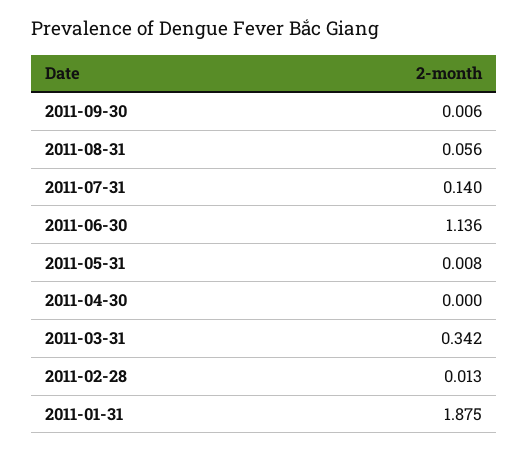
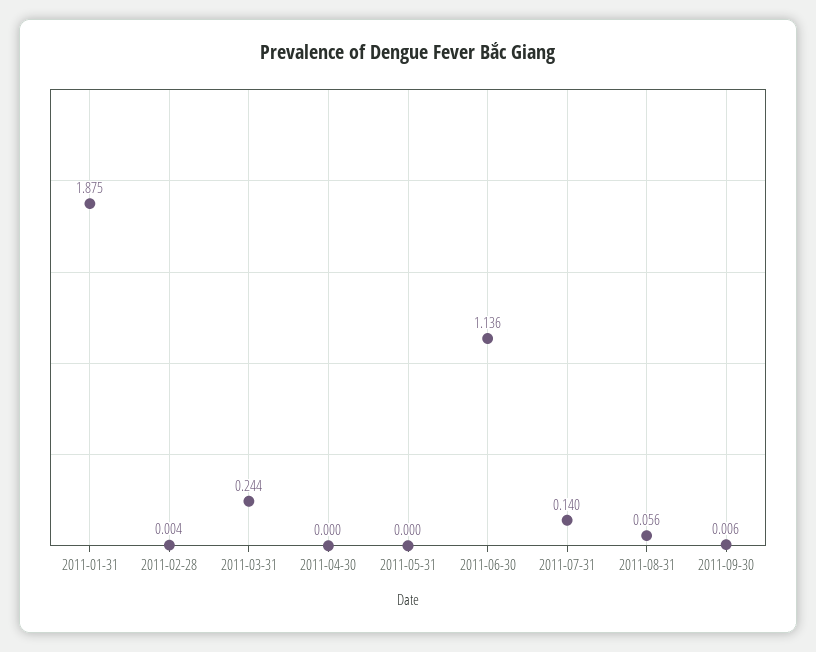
  {
    "2011-09-30": 0.006,
    "2011-08-31": 0.056,
    "2011-07-31": 0.14,
    "2011-06-30": 1.136,
-   "2011-05-31": 0.008,
+   "2011-05-31": 0,
    "2011-04-30": 0,
-   "2011-03-31": 0.342,
+   "2011-03-31": 0.244,
-   "2011-02-28": 0.013,
+   "2011-02-28": 0.004,
    "2011-01-31": 1.875
  }

